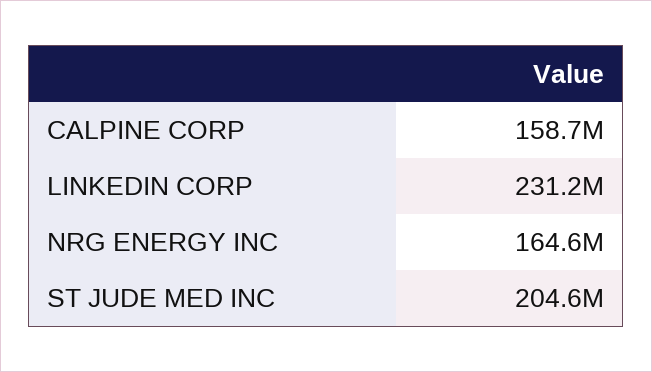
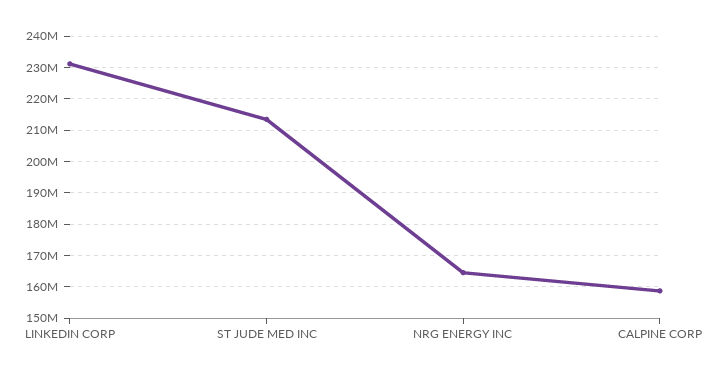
  {
    "CALPINE CORP": 158700000,
    "LINKEDIN CORP": 231200000,
    "NRG ENERGY INC": 164600000,
-   "ST JUDE MED INC": 204600000
+   "ST JUDE MED INC": 214000000
  }

